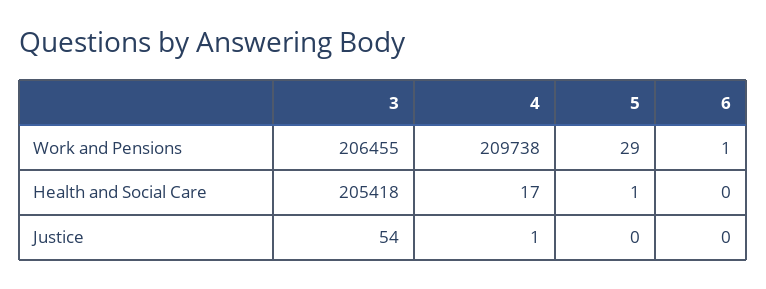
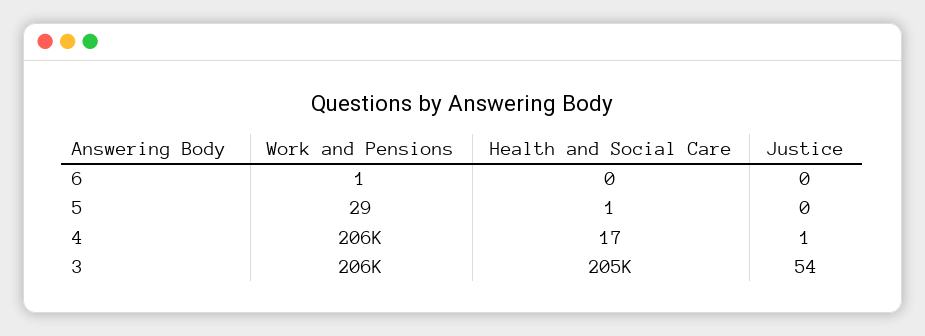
  {
    "3": {
      "Work and Pensions": 206455,
      "Health and Social Care": 205418,
      "Justice": 54
    },
    "4": {
-     "Work and Pensions": 209738,
+     "Work and Pensions": 206000,
      "Health and Social Care": 17,
      "Justice": 1
    },
    "5": {
      "Work and Pensions": 29,
      "Health and Social Care": 1,
      "Justice": 0
    },
    "6": {
      "Work and Pensions": 1,
      "Health and Social Care": 0,
      "Justice": 0
    }
  }

